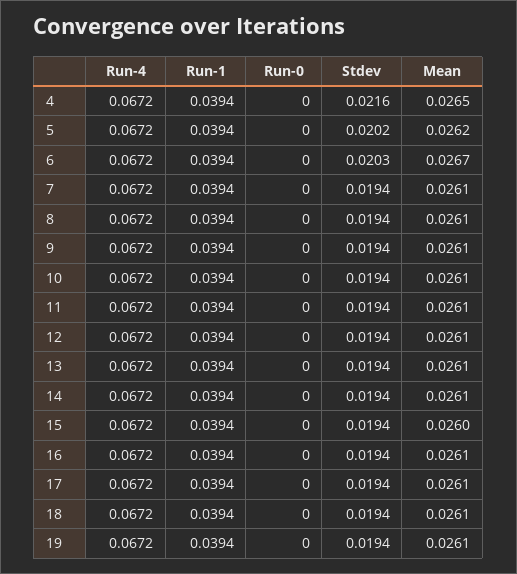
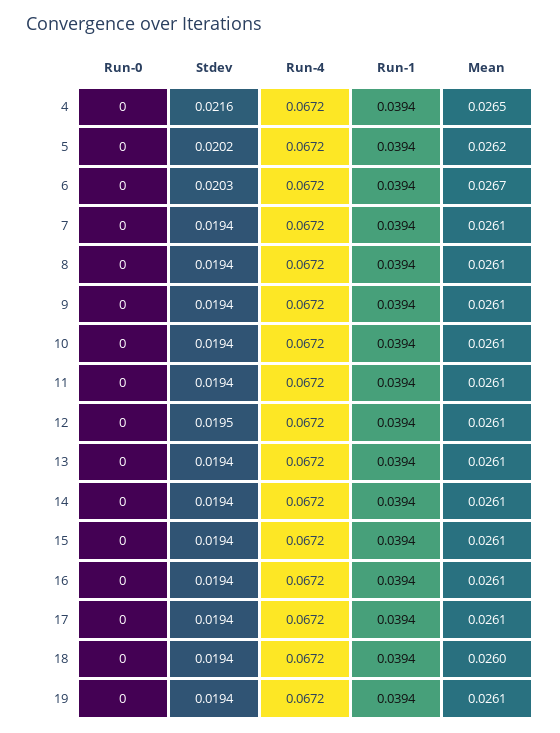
  {
    "Run-4": {
      "4": 0.0672,
      "5": 0.0672,
      "6": 0.0672,
      "7": 0.0672,
      "8": 0.0672,
      "9": 0.0672,
      "10": 0.0672,
      "11": 0.0672,
      "12": 0.0672,
      "13": 0.0672,
      "14": 0.0672,
      "15": 0.0672,
      "16": 0.0672,
      "17": 0.0672,
      "18": 0.0672,
      "19": 0.0672
    },
    "Run-1": {
      "4": 0.0394,
      "5": 0.0394,
      "6": 0.0394,
      "7": 0.0394,
      "8": 0.0394,
      "9": 0.0394,
      "10": 0.0394,
      "11": 0.0394,
      "12": 0.0394,
      "13": 0.0394,
      "14": 0.0394,
      "15": 0.0394,
      "16": 0.0394,
      "17": 0.0394,
      "18": 0.0394,
      "19": 0.0394
    },
    "Run-0": {
      "4": 0,
      "5": 0,
      "6": 0,
      "7": 0,
      "8": 0,
      "9": 0,
      "10": 0,
      "11": 0,
      "12": 0,
      "13": 0,
      "14": 0,
      "15": 0,
      "16": 0,
      "17": 0,
      "18": 0,
      "19": 0
    },
    "Stdev": {
      "4": 0.0216,
      "5": 0.0202,
      "6": 0.0203,
      "7": 0.0194,
      "8": 0.0194,
      "9": 0.0194,
      "10": 0.0194,
      "11": 0.0194,
-     "12": 0.0194,
+     "12": 0.0195,
      "13": 0.0194,
      "14": 0.0194,
      "15": 0.0194,
      "16": 0.0194,
      "17": 0.0194,
      "18": 0.0194,
      "19": 0.0194
    },
    "Mean": {
      "4": 0.0265,
      "5": 0.0262,
      "6": 0.0267,
      "7": 0.0261,
      "8": 0.0261,
      "9": 0.0261,
      "10": 0.0261,
      "11": 0.0261,
      "12": 0.0261,
      "13": 0.0261,
      "14": 0.0261,
-     "15": 0.026,
+     "15": 0.0261,
      "16": 0.0261,
      "17": 0.0261,
-     "18": 0.0261,
+     "18": 0.026,
      "19": 0.0261
    }
  }

